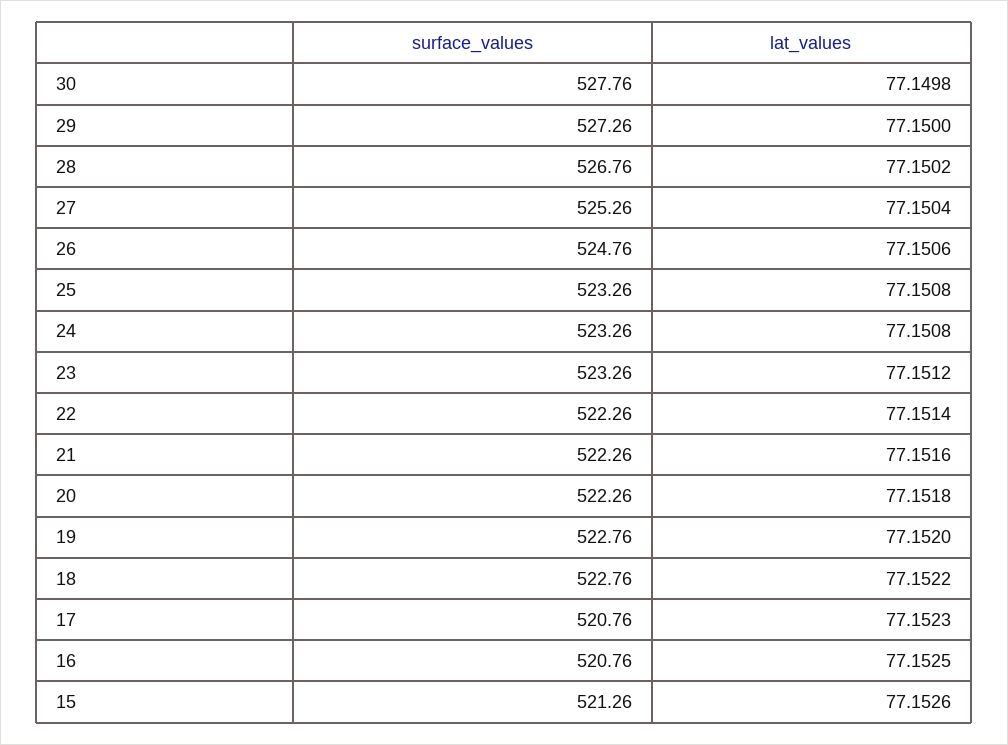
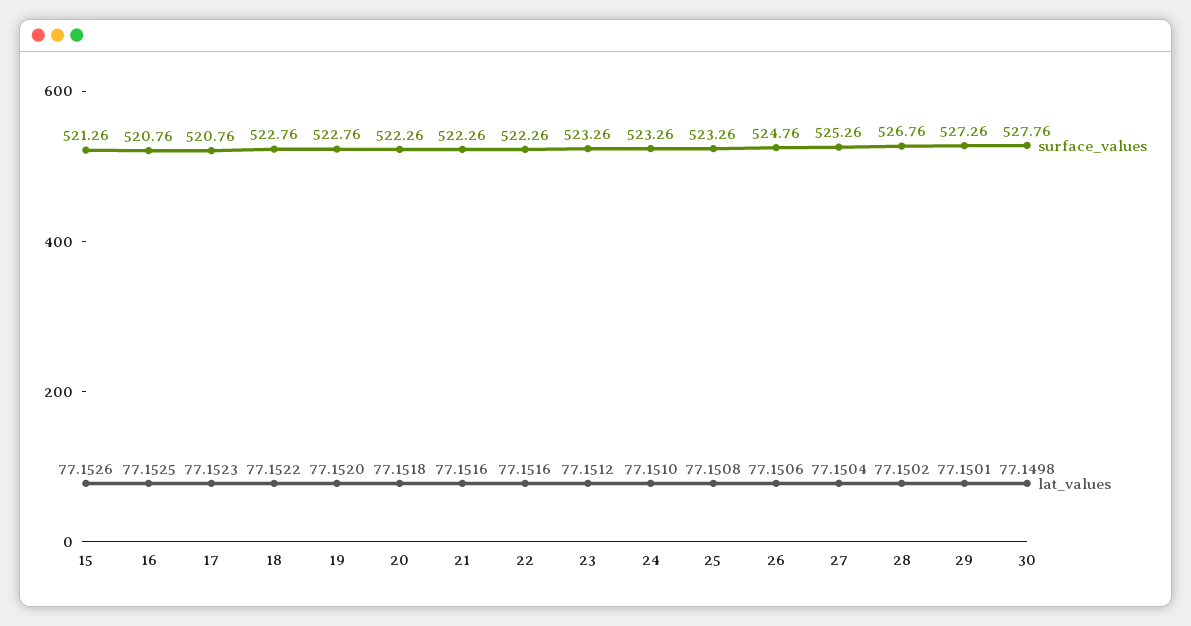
  {
    "surface_values": {
      "30": 527.76,
      "29": 527.26,
      "28": 526.76,
      "27": 525.26,
      "26": 524.76,
      "25": 523.26,
      "24": 523.26,
      "23": 523.26,
      "22": 522.26,
      "21": 522.26,
      "20": 522.26,
      "19": 522.76,
      "18": 522.76,
      "17": 520.76,
      "16": 520.76,
      "15": 521.26
    },
    "lat_values": {
      "30": 77.1498,
-     "29": 77.15,
+     "29": 77.1501,
      "28": 77.1502,
      "27": 77.1504,
      "26": 77.1506,
      "25": 77.1508,
-     "24": 77.1508,
+     "24": 77.151,
      "23": 77.1512,
-     "22": 77.1514,
+     "22": 77.1516,
      "21": 77.1516,
      "20": 77.1518,
      "19": 77.152,
      "18": 77.1522,
      "17": 77.1523,
      "16": 77.1525,
      "15": 77.1526
    }
  }

